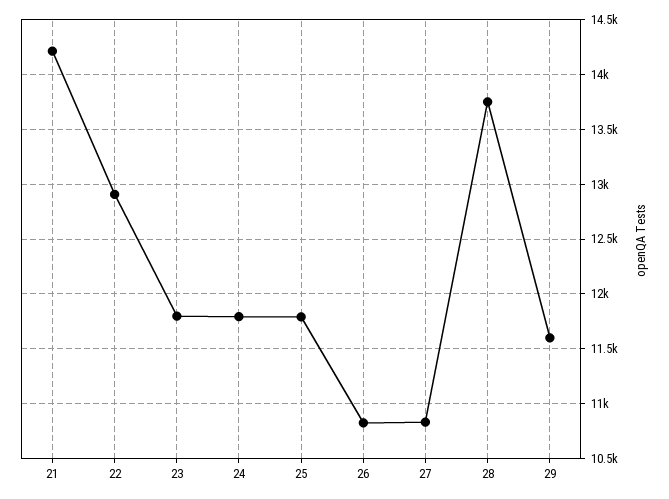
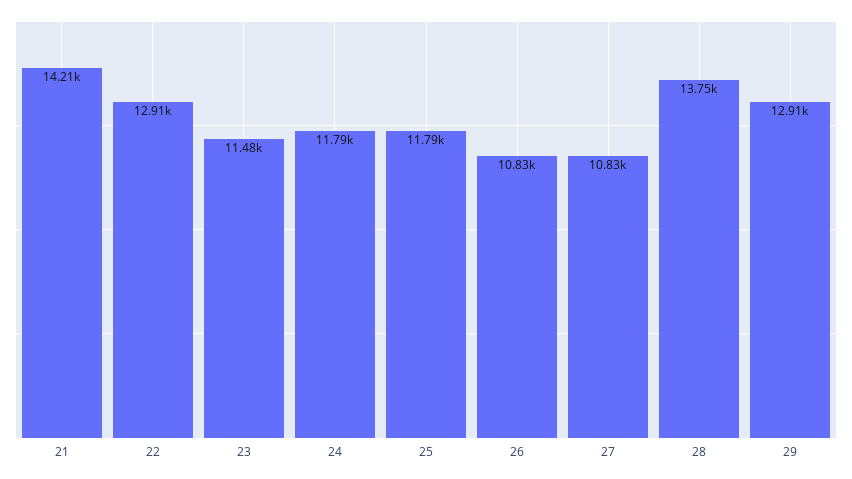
  {
    "21": 14210,
    "22": 12910,
-   "23": 11800,
+   "23": 11480,
    "24": 11790,
    "25": 11790,
    "26": 10830,
    "27": 10830,
    "28": 13750,
-   "29": 11600
+   "29": 12910
  }

